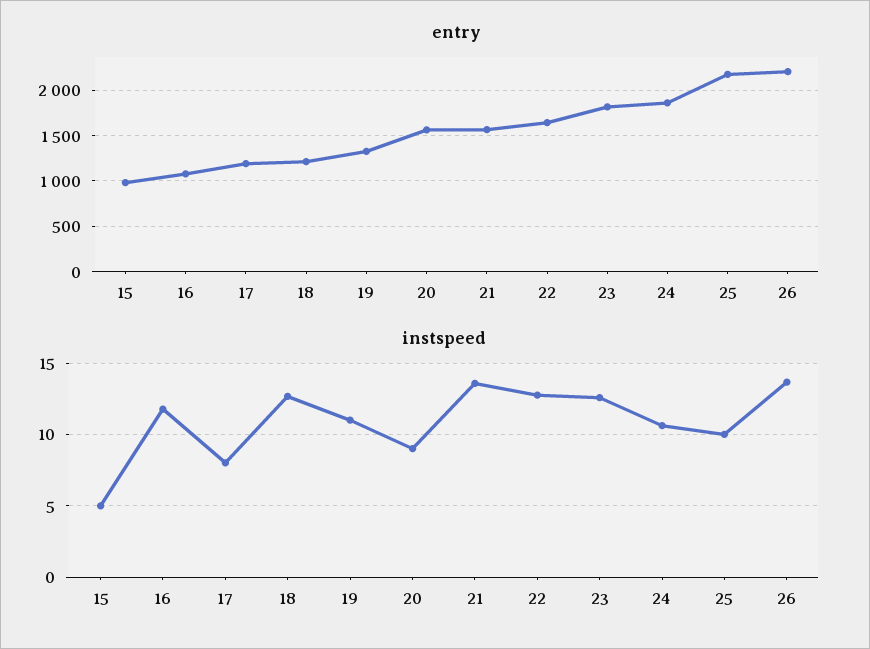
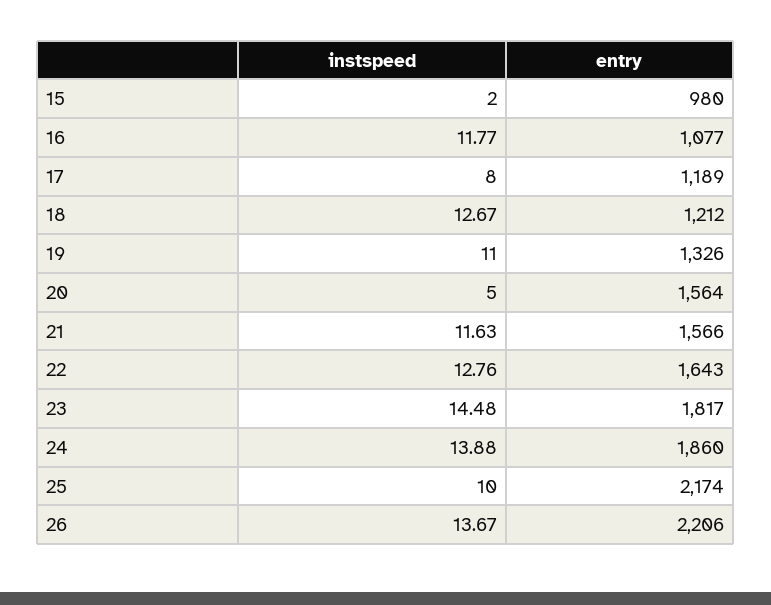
  {
    "entry": {
      "15": 980,
      "16": 1077,
      "17": 1189,
      "18": 1212,
      "19": 1326,
      "20": 1564,
      "21": 1566,
      "22": 1643,
      "23": 1817,
      "24": 1860,
      "25": 2174,
      "26": 2206
    },
    "instspeed": {
-     "15": 5,
+     "15": 2,
      "16": 11.77,
      "17": 8,
      "18": 12.67,
      "19": 11,
-     "20": 9,
+     "20": 5,
-     "21": 13.5,
+     "21": 11.63,
      "22": 12.76,
-     "23": 12.5,
+     "23": 14.48,
-     "24": 10.5,
+     "24": 13.88,
      "25": 10,
      "26": 13.67
    }
  }

